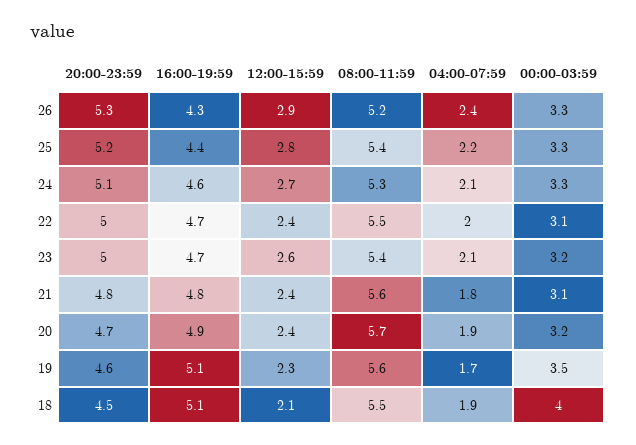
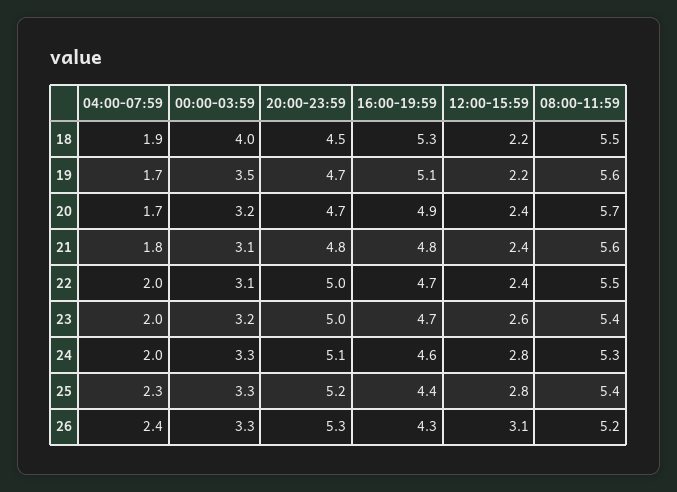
  {
    "20:00-23:59": {
      "26": 5.3,
      "25": 5.2,
      "24": 5.1,
      "22": 5,
      "23": 5,
      "21": 4.8,
      "20": 4.7,
-     "19": 4.6,
+     "19": 4.7,
      "18": 4.5
    },
    "16:00-19:59": {
      "26": 4.3,
      "25": 4.4,
      "24": 4.6,
      "22": 4.7,
      "23": 4.7,
      "21": 4.8,
      "20": 4.9,
      "19": 5.1,
-     "18": 5.1
+     "18": 5.3
    },
    "12:00-15:59": {
-     "26": 2.9,
+     "26": 3.1,
      "25": 2.8,
-     "24": 2.7,
+     "24": 2.8,
      "22": 2.4,
      "23": 2.6,
      "21": 2.4,
      "20": 2.4,
-     "19": 2.3,
+     "19": 2.2,
-     "18": 2.1
+     "18": 2.2
    },
    "08:00-11:59": {
      "26": 5.2,
      "25": 5.4,
      "24": 5.3,
      "22": 5.5,
      "23": 5.4,
      "21": 5.6,
      "20": 5.7,
      "19": 5.6,
      "18": 5.5
    },
    "04:00-07:59": {
      "26": 2.4,
-     "25": 2.2,
+     "25": 2.3,
-     "24": 2.1,
+     "24": 2,
      "22": 2,
-     "23": 2.1,
+     "23": 2,
      "21": 1.8,
-     "20": 1.9,
+     "20": 1.7,
      "19": 1.7,
      "18": 1.9
    },
    "00:00-03:59": {
      "26": 3.3,
      "25": 3.3,
      "24": 3.3,
      "22": 3.1,
      "23": 3.2,
      "21": 3.1,
      "20": 3.2,
      "19": 3.5,
      "18": 4
    }
  }

